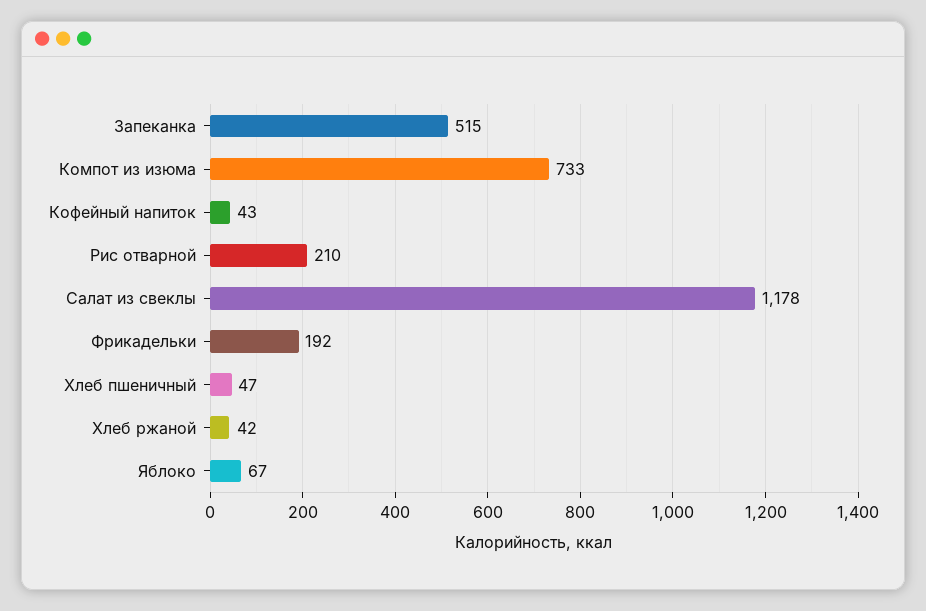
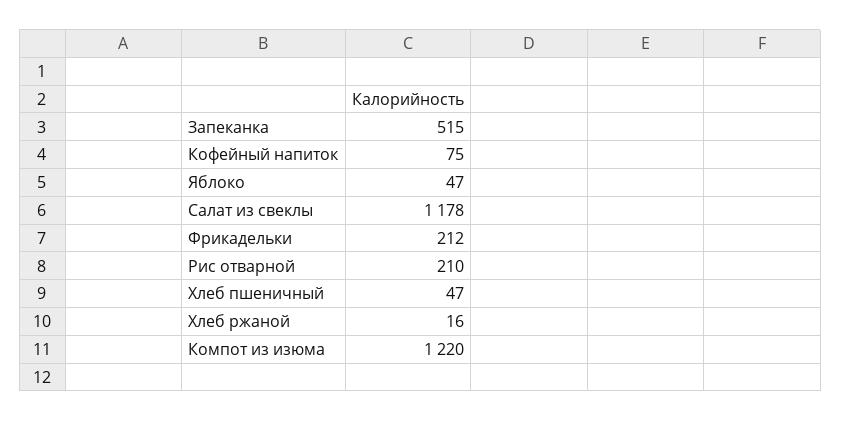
  {
    "Запеканка": 515,
-   "Компот из изюма": 733,
+   "Компот из изюма": 1220,
-   "Кофейный напиток": 43,
+   "Кофейный напиток": 75,
    "Рис отварной": 210,
    "Салат из свеклы": 1178,
-   "Фрикадельки": 192,
+   "Фрикадельки": 212,
    "Хлеб пшеничный": 47,
-   "Хлеб ржаной": 42,
+   "Хлеб ржаной": 16,
-   "Яблоко": 67
+   "Яблоко": 47
  }

